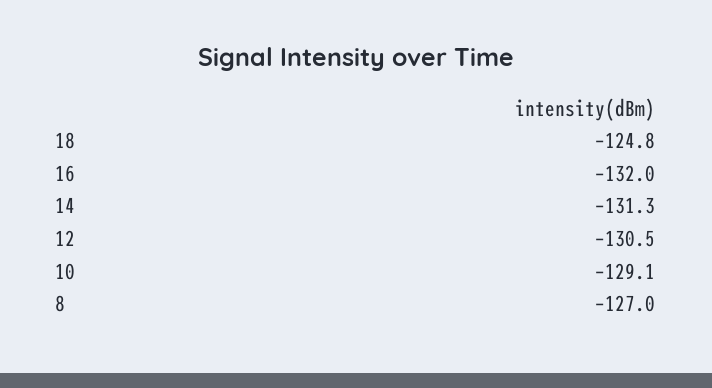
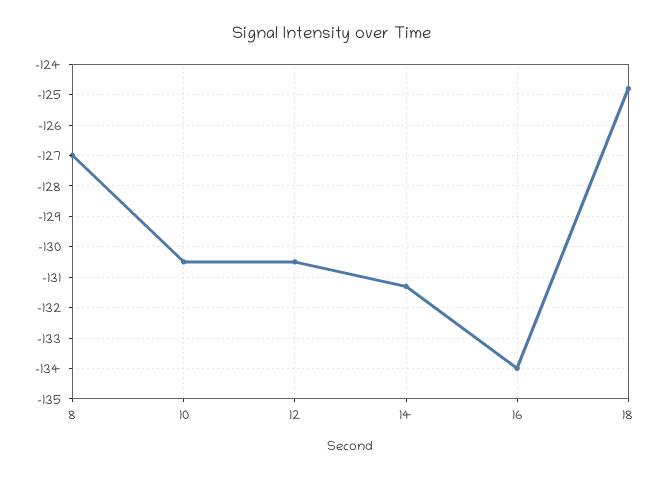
  {
    "18": -124.8,
-   "16": -132,
+   "16": -134,
    "14": -131.3,
    "12": -130.5,
-   "10": -129.1,
+   "10": -130.5,
    "8": -127
  }

